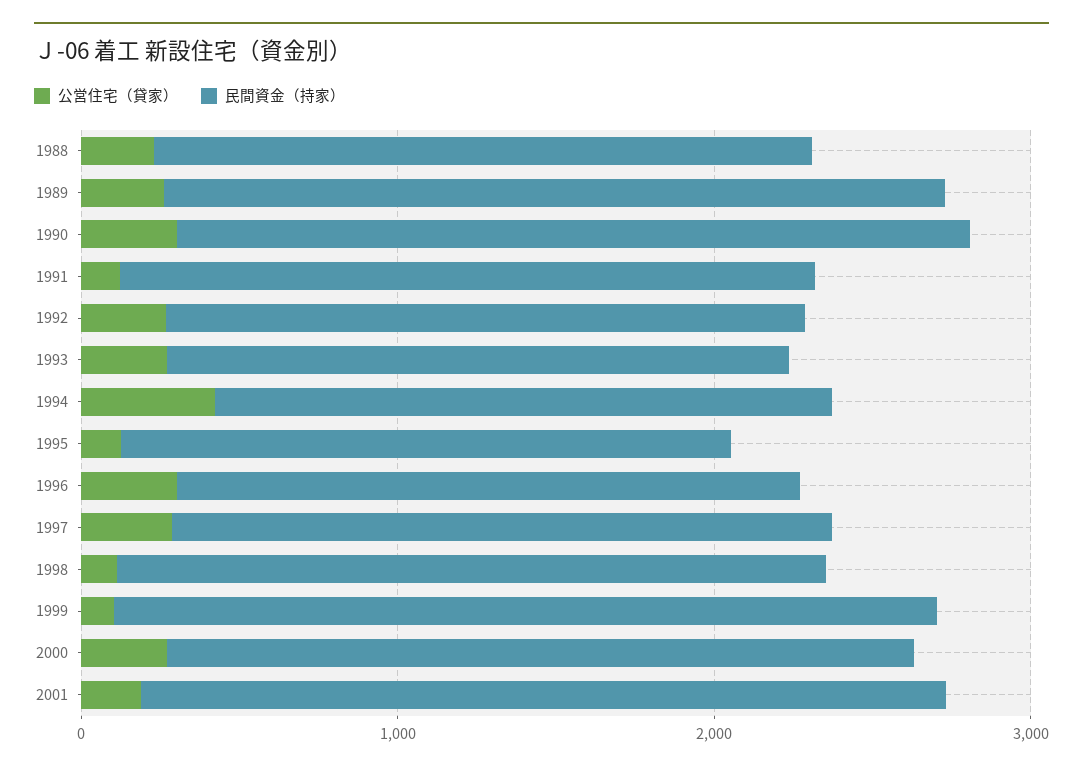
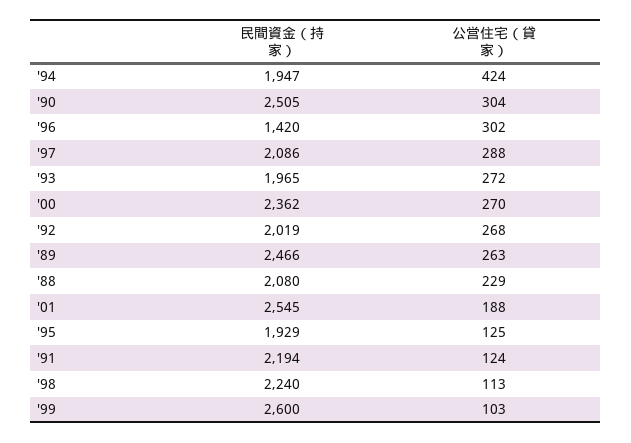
  {
    "公営住宅（貸家）": {
      "1988": 229,
      "1989": 263,
      "1990": 304,
      "1991": 124,
      "1992": 268,
      "1993": 272,
      "1994": 424,
      "1995": 125,
      "1996": 302,
      "1997": 288,
      "1998": 113,
      "1999": 103,
      "2000": 270,
      "2001": 188
    },
    "民間資金（持家）": {
      "1988": 2080,
      "1989": 2466,
      "1990": 2505,
      "1991": 2194,
      "1992": 2019,
      "1993": 1965,
      "1994": 1947,
      "1995": 1929,
-     "1996": 2000,
+     "1996": 1420,
      "1997": 2086,
      "1998": 2240,
      "1999": 2600,
      "2000": 2362,
      "2001": 2545
    }
  }

